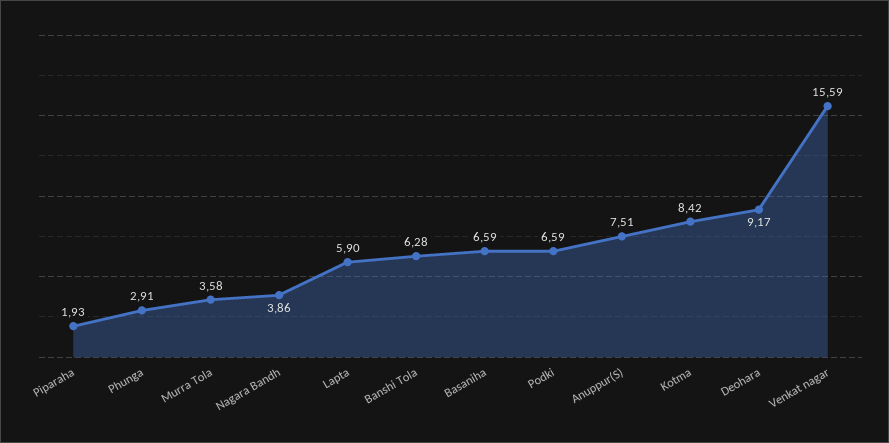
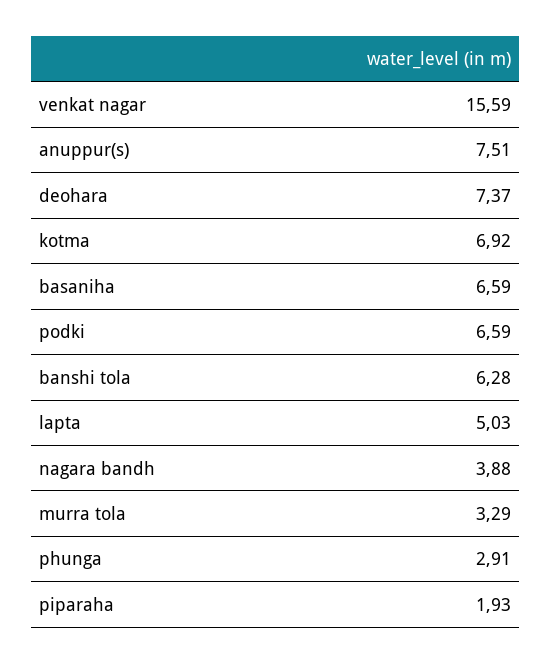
  {
    "Piparaha": 1.93,
    "Phunga": 2.91,
-   "Murra Tola": 3.58,
+   "Murra Tola": 3.29,
-   "Nagara Bandh": 3.86,
+   "Nagara Bandh": 3.88,
-   "Lapta": 5.9,
+   "Lapta": 5.03,
    "Banshi Tola": 6.28,
    "Basaniha": 6.59,
    "Podki": 6.59,
    "Anuppur(S)": 7.51,
-   "Kotma": 8.42,
+   "Kotma": 6.92,
-   "Deohara": 9.17,
+   "Deohara": 7.37,
    "Venkat nagar": 15.59
  }

